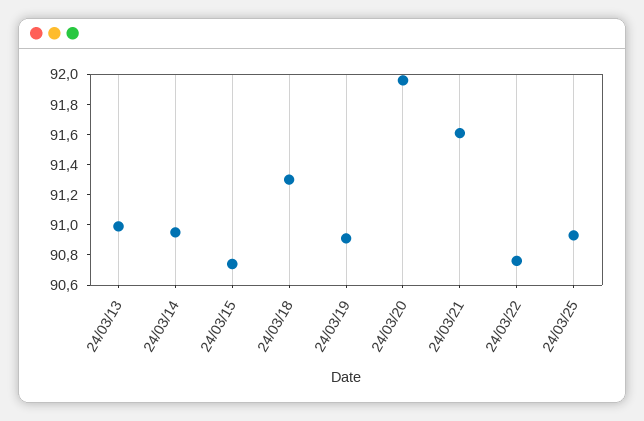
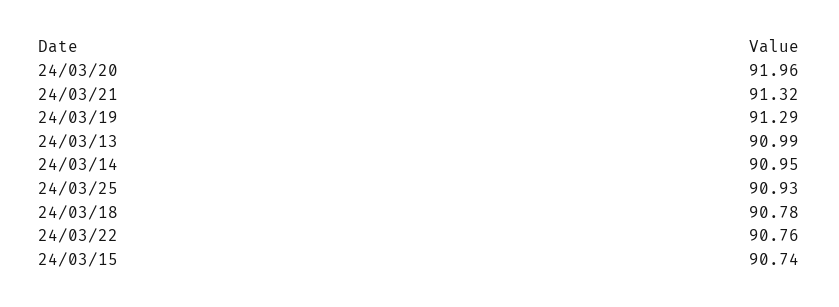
  {
    "24/03/13": 90.99,
    "24/03/14": 90.95,
    "24/03/15": 90.74,
-   "24/03/18": 91.3,
+   "24/03/18": 90.78,
-   "24/03/19": 90.9,
+   "24/03/19": 91.29,
    "24/03/20": 91.96,
-   "24/03/21": 91.6,
+   "24/03/21": 91.32,
    "24/03/22": 90.76,
    "24/03/25": 90.93
  }

